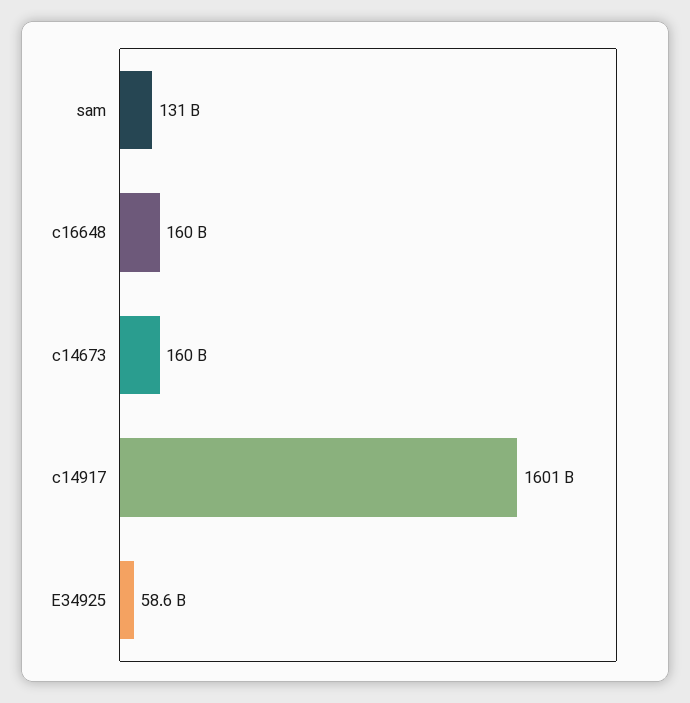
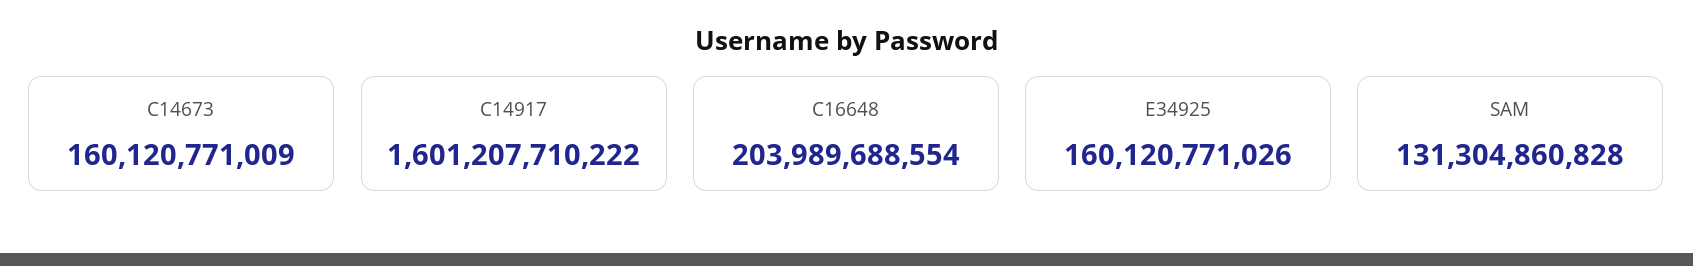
  {
    "sam": 131304860828,
-   "c16648": 160000000000,
+   "c16648": 203989688554,
    "c14673": 160120771009,
    "c14917": 1601207710222,
-   "E34925": 58600000000
+   "E34925": 160120771026
  }

